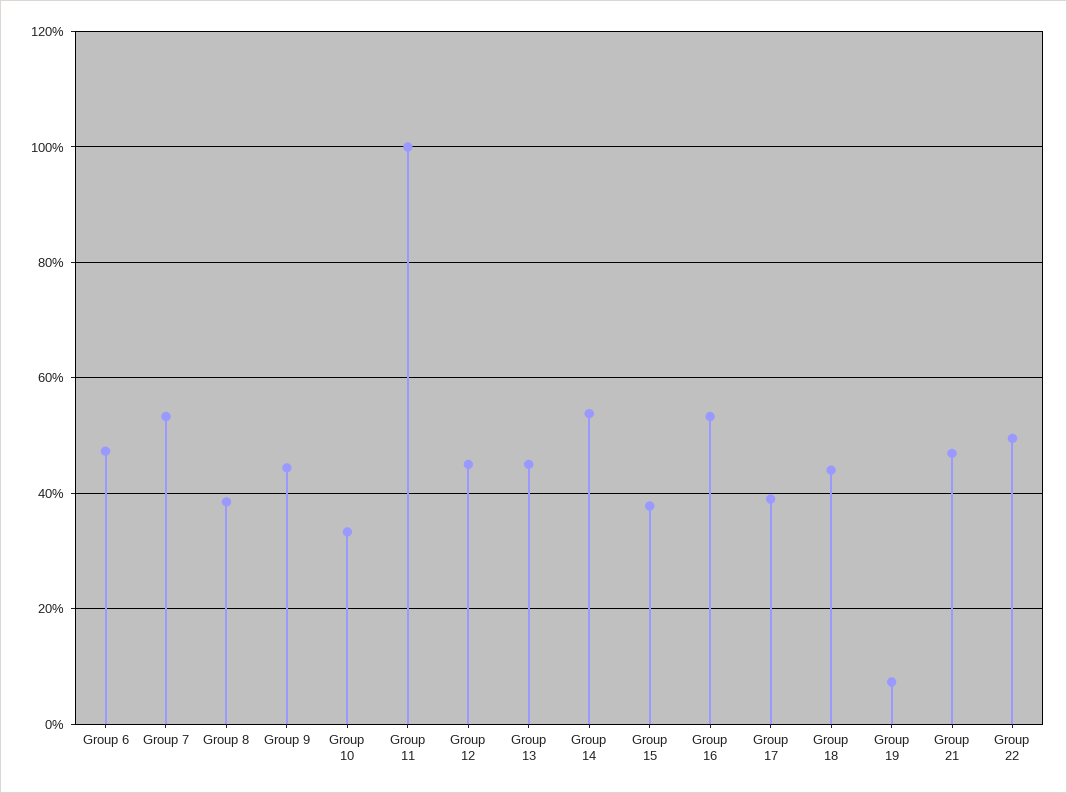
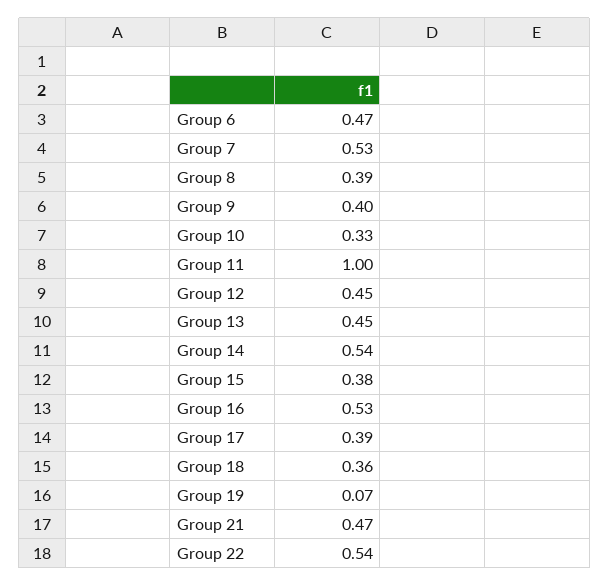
  {
    "Group 6": 0.47,
    "Group 7": 0.53,
    "Group 8": 0.39,
-   "Group 9": 0.44,
+   "Group 9": 0.4,
    "Group 10": 0.33,
    "Group 11": 1,
    "Group 12": 0.45,
    "Group 13": 0.45,
    "Group 14": 0.54,
    "Group 15": 0.38,
    "Group 16": 0.53,
    "Group 17": 0.39,
-   "Group 18": 0.44,
+   "Group 18": 0.36,
    "Group 19": 0.07,
    "Group 21": 0.47,
-   "Group 22": 0.5
+   "Group 22": 0.54
  }

